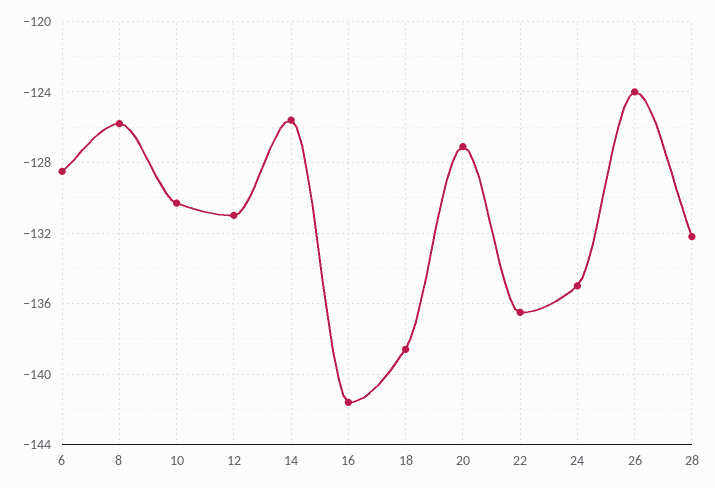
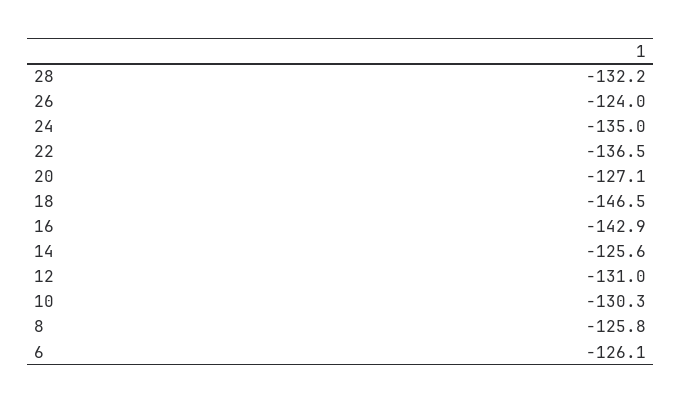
  {
-   "6": -128.5,
+   "6": -126.1,
    "8": -125.8,
    "10": -130.3,
    "12": -131,
    "14": -125.6,
-   "16": -141.5,
+   "16": -142.9,
-   "18": -138.5,
+   "18": -146.5,
    "20": -127.1,
    "22": -136.5,
    "24": -135,
    "26": -124,
    "28": -132.2
  }

